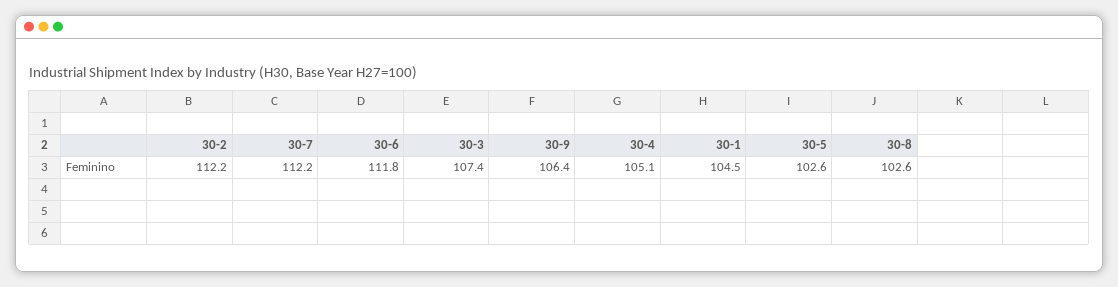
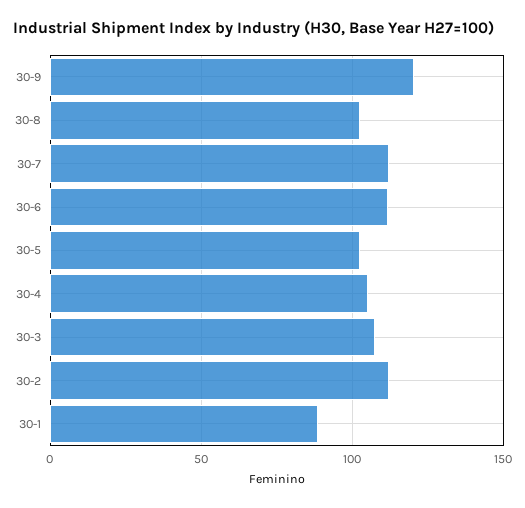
  {
    "30-2": 112.2,
    "30-7": 112.2,
    "30-6": 111.8,
    "30-3": 107.4,
-   "30-9": 106.4,
+   "30-9": 120,
    "30-4": 105.1,
-   "30-1": 104.5,
+   "30-1": 90,
    "30-5": 102.6,
    "30-8": 102.6
  }

